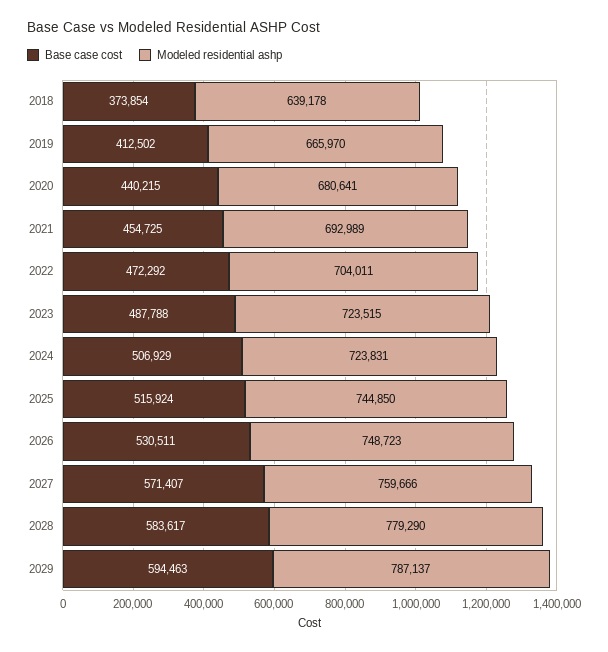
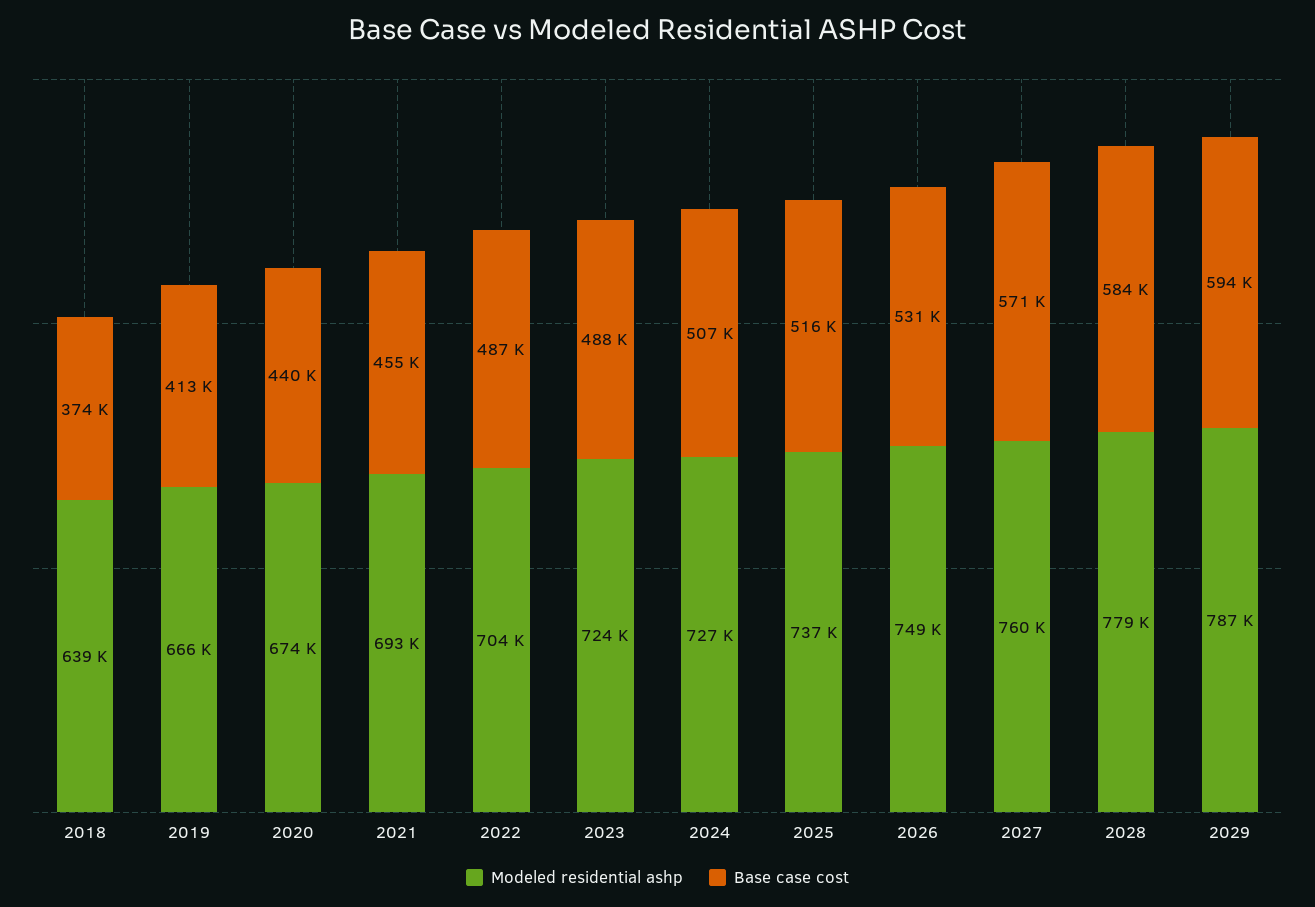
  {
    "Base case cost": {
      "2018": 373854,
      "2019": 412502,
      "2020": 440215,
      "2021": 454725,
-     "2022": 472292,
+     "2022": 487000,
      "2023": 487788,
      "2024": 506929,
      "2025": 515924,
      "2026": 530511,
      "2027": 571407,
      "2028": 583617,
      "2029": 594463
    },
    "Modeled residential ashp": {
      "2018": 639178,
      "2019": 665970,
-     "2020": 680641,
+     "2020": 674000,
      "2021": 692989,
      "2022": 704011,
      "2023": 723515,
-     "2024": 723831,
+     "2024": 727000,
-     "2025": 744850,
+     "2025": 737000,
      "2026": 748723,
      "2027": 759666,
      "2028": 779290,
      "2029": 787137
    }
  }

